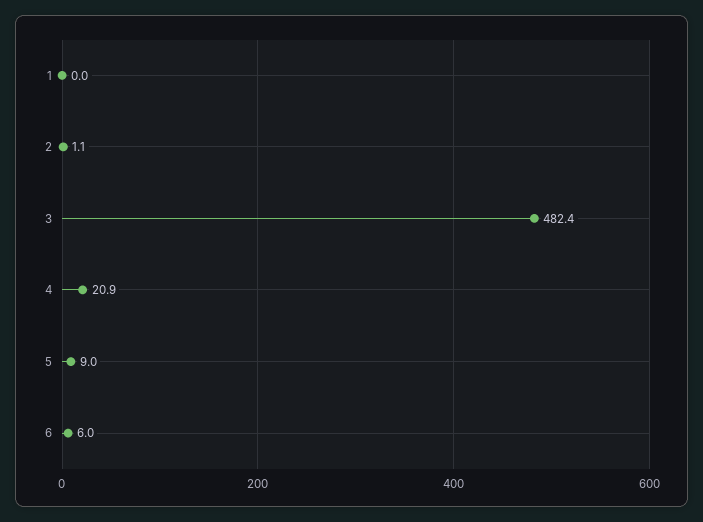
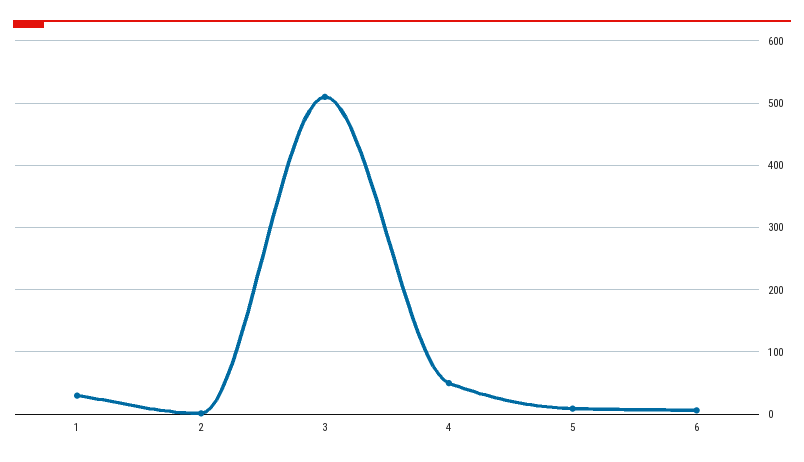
  {
-   "1": 0,
+   "1": 30,
    "2": 1.1,
-   "3": 482.4,
+   "3": 510,
-   "4": 20.9,
+   "4": 50,
    "5": 9,
    "6": 6
  }

